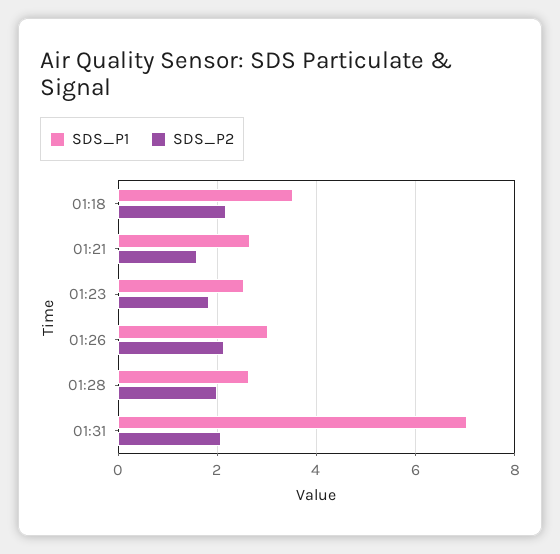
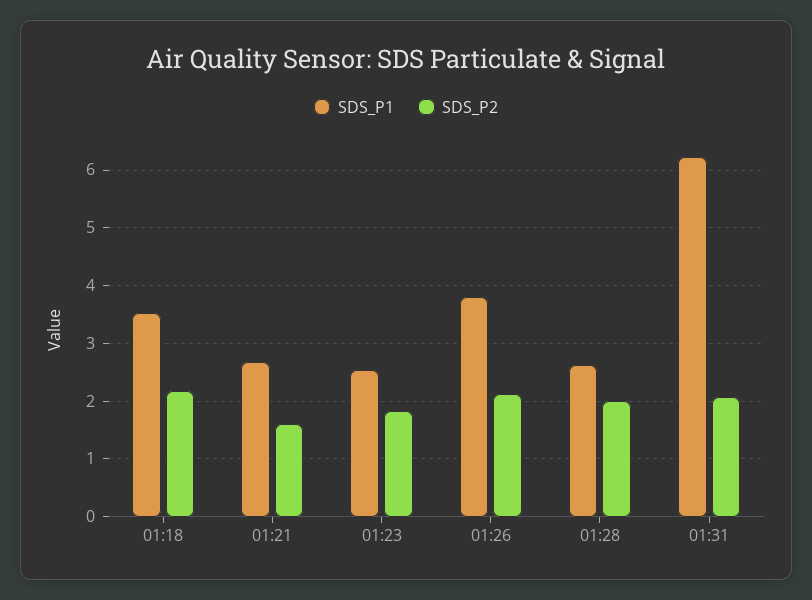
  {
    "SDS_P1": {
      "01:18": 3.6,
      "01:21": 2.6,
      "01:23": 2.6,
-     "01:26": 3,
+     "01:26": 3.8,
      "01:28": 2.6,
-     "01:31": 7
+     "01:31": 6.2
    },
    "SDS_P2": {
      "01:18": 2.2,
      "01:21": 1.6,
      "01:23": 1.8,
      "01:26": 2.2,
      "01:28": 2,
      "01:31": 2
    }
  }

